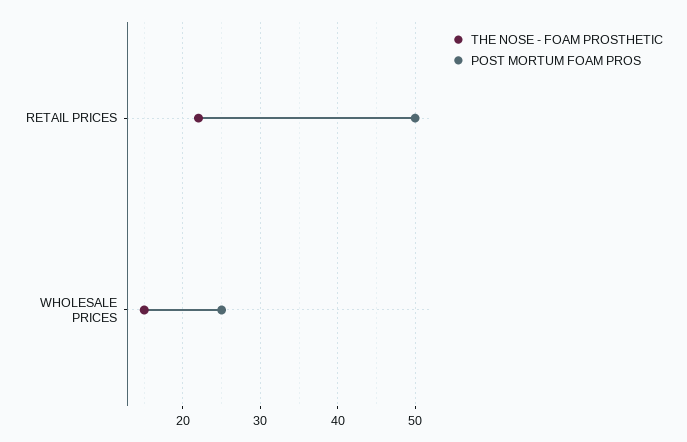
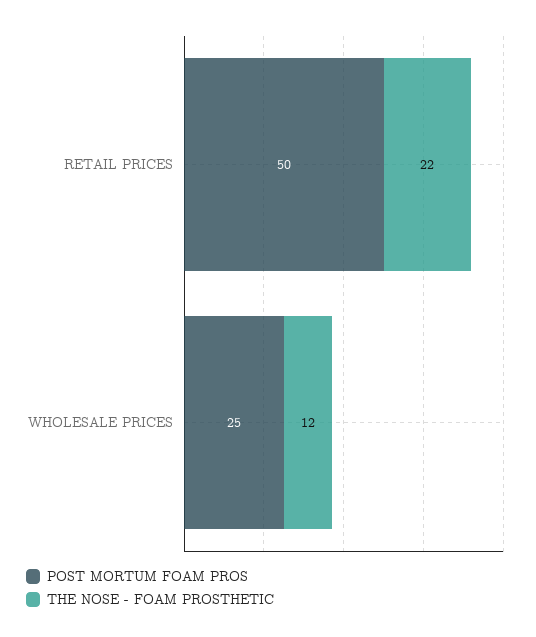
  {
    "THE NOSE - FOAM PROSTHETIC": {
      "RETAIL PRICES": 22,
-     "WHOLESALE PRICES": 15
+     "WHOLESALE PRICES": 12
    },
    "POST MORTUM FOAM PROS": {
      "RETAIL PRICES": 50,
      "WHOLESALE PRICES": 25
    }
  }

